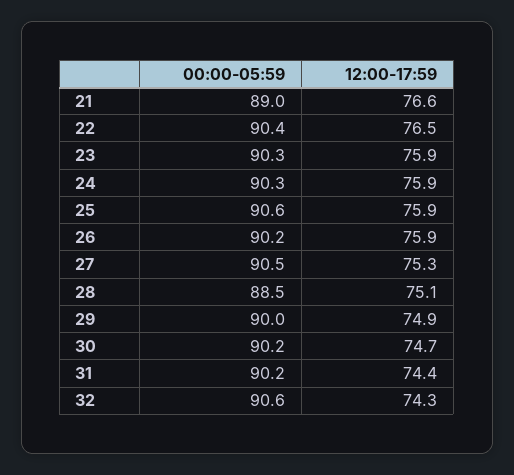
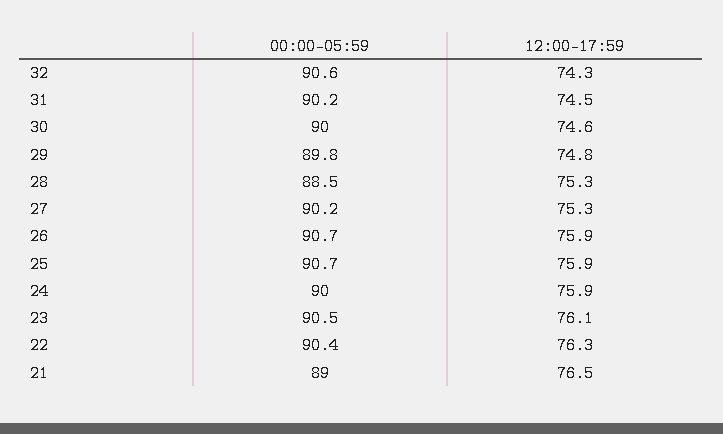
  {
    "00:00-05:59": {
      "21": 89,
      "22": 90.4,
-     "23": 90.3,
+     "23": 90.5,
-     "24": 90.3,
+     "24": 90,
-     "25": 90.6,
+     "25": 90.7,
-     "26": 90.2,
+     "26": 90.7,
-     "27": 90.5,
+     "27": 90.2,
      "28": 88.5,
-     "29": 90,
+     "29": 89.8,
-     "30": 90.2,
+     "30": 90,
      "31": 90.2,
      "32": 90.6
    },
    "12:00-17:59": {
-     "21": 76.6,
+     "21": 76.5,
-     "22": 76.5,
+     "22": 76.3,
-     "23": 75.9,
+     "23": 76.1,
      "24": 75.9,
      "25": 75.9,
      "26": 75.9,
      "27": 75.3,
-     "28": 75.1,
+     "28": 75.3,
-     "29": 74.9,
+     "29": 74.8,
-     "30": 74.7,
+     "30": 74.6,
-     "31": 74.4,
+     "31": 74.5,
      "32": 74.3
    }
  }

